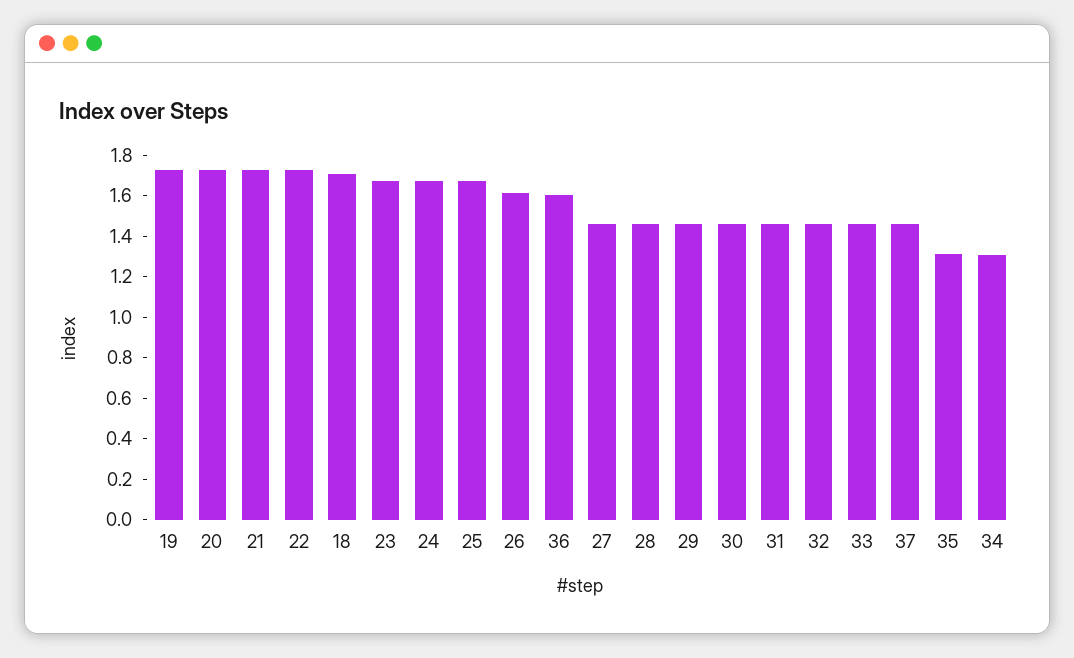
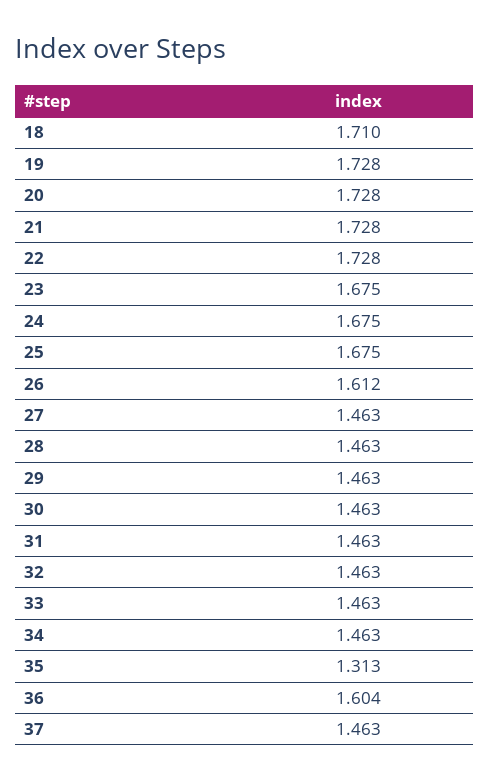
  {
    "19": 1.728,
    "20": 1.728,
    "21": 1.728,
    "22": 1.728,
    "18": 1.71,
    "23": 1.675,
    "24": 1.675,
    "25": 1.675,
    "26": 1.612,
    "36": 1.604,
    "27": 1.463,
    "28": 1.463,
    "29": 1.463,
    "30": 1.463,
    "31": 1.463,
    "32": 1.463,
    "33": 1.463,
    "37": 1.463,
    "35": 1.313,
-   "34": 1.3
+   "34": 1.463
  }

